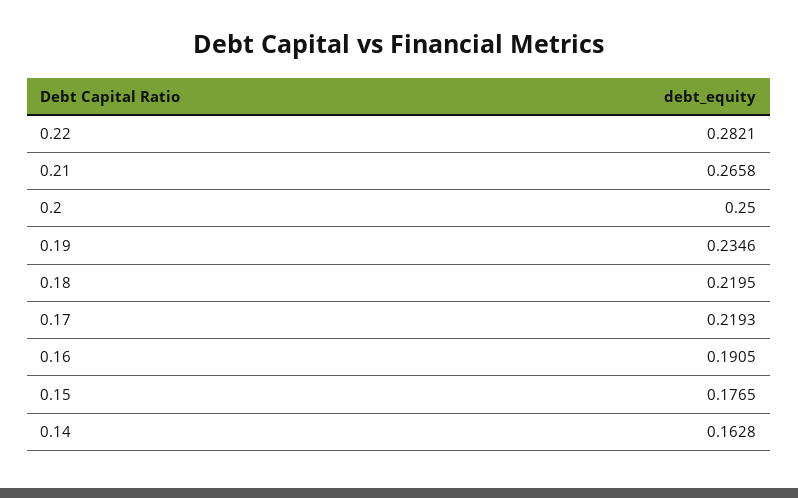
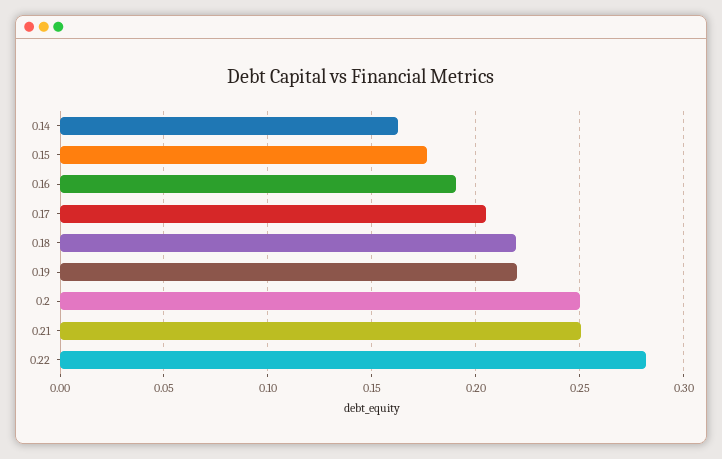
  {
    "0.22": 0.2821,
-   "0.21": 0.2658,
+   "0.21": 0.25,
    "0.2": 0.25,
-   "0.19": 0.2346,
+   "0.19": 0.22,
    "0.18": 0.2195,
-   "0.17": 0.2193,
+   "0.17": 0.205,
    "0.16": 0.1905,
    "0.15": 0.1765,
    "0.14": 0.1628
  }

